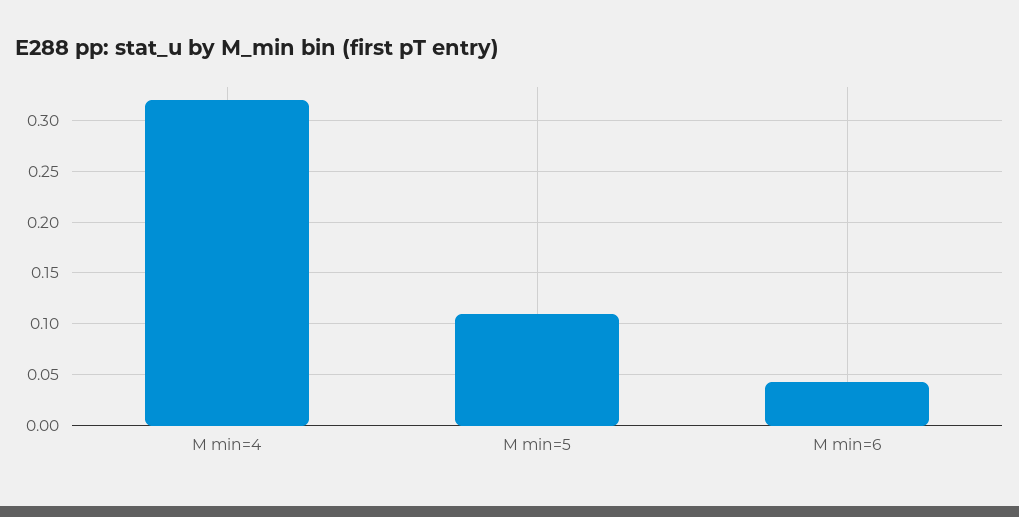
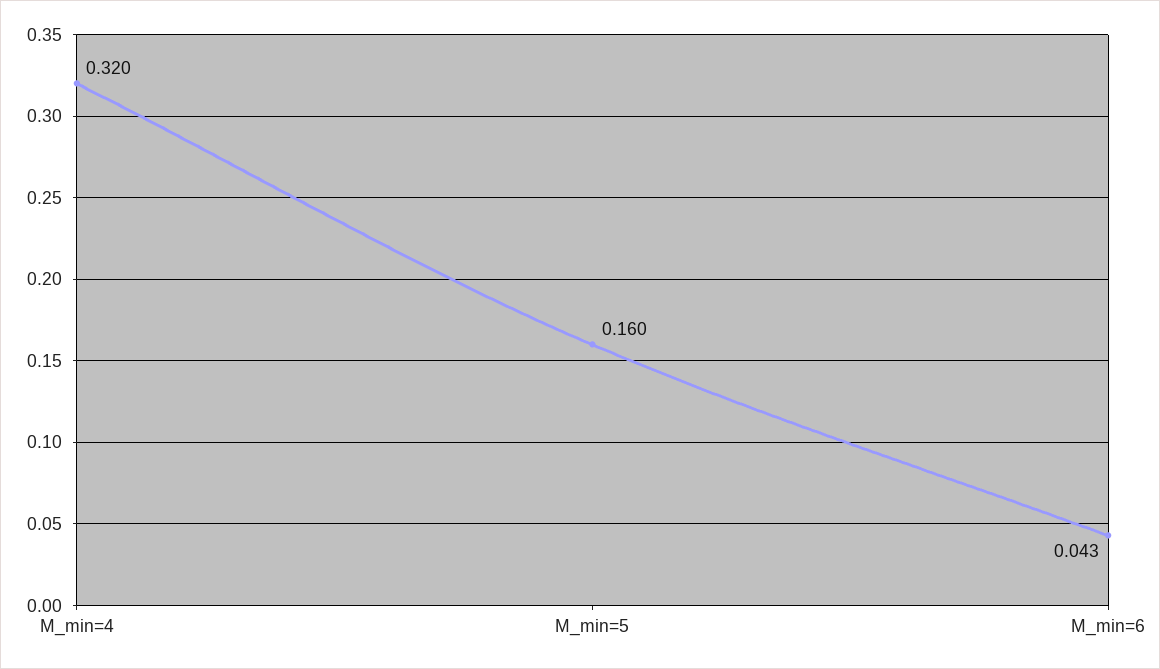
  {
    "M min=4": 0.32,
-   "M min=5": 0.11,
+   "M min=5": 0.16,
    "M min=6": 0.043
  }

